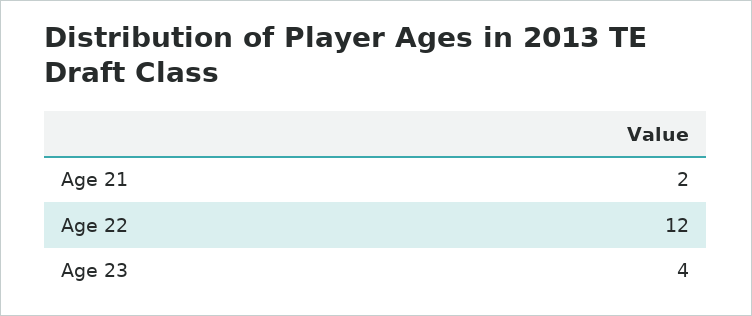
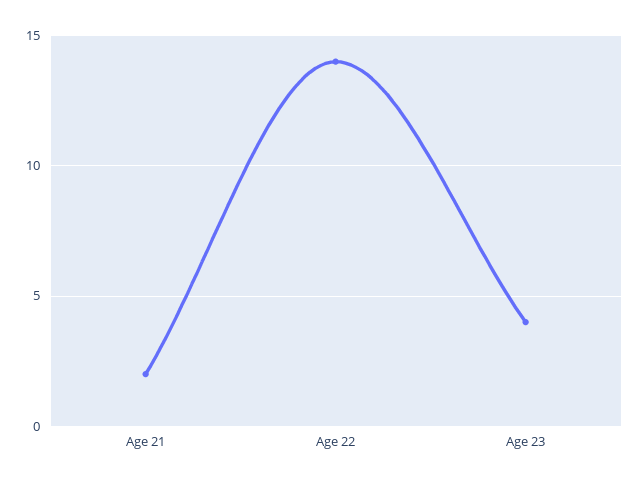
  {
    "Age 21": 2,
-   "Age 22": 12,
+   "Age 22": 14,
    "Age 23": 4
  }

